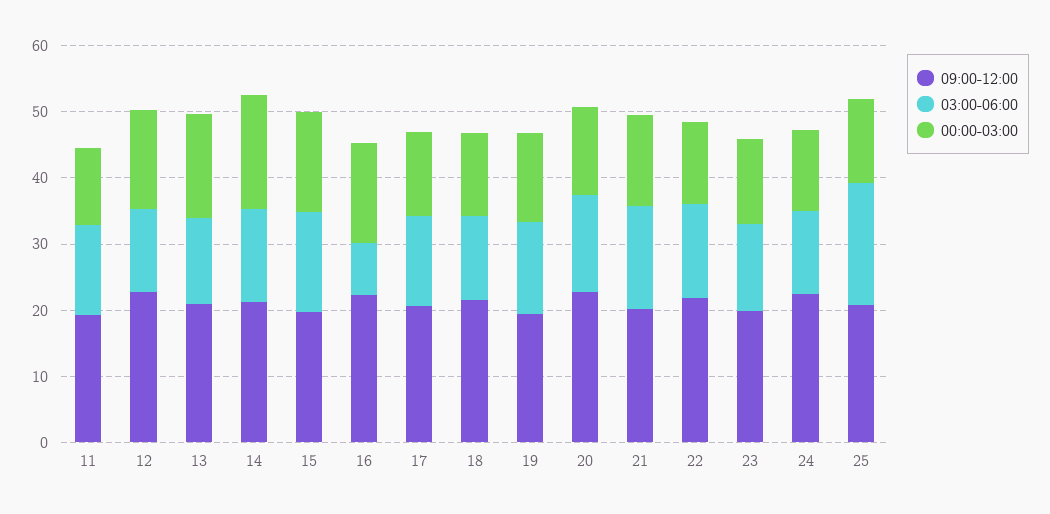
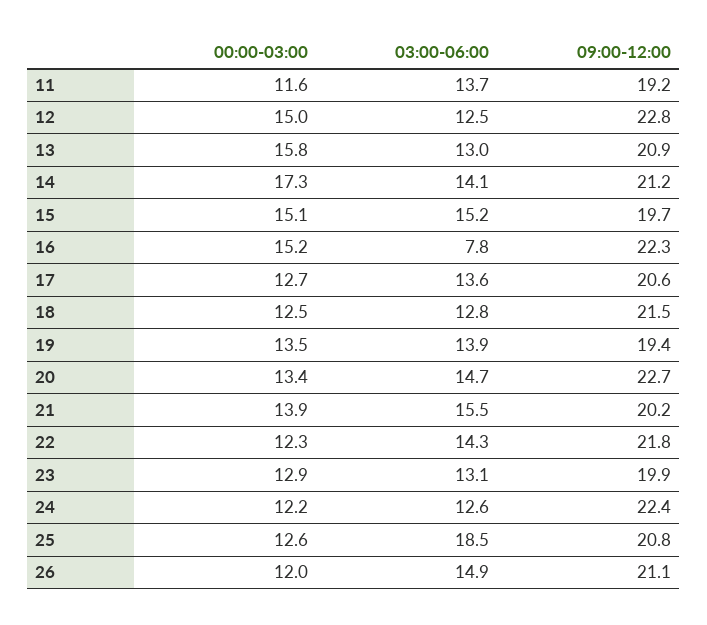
  {
    "09:00-12:00": {
      "11": 19.2,
      "12": 22.8,
      "13": 20.9,
      "14": 21.2,
      "15": 19.7,
      "16": 22.3,
      "17": 20.6,
      "18": 21.5,
      "19": 19.4,
      "20": 22.7,
      "21": 20.2,
      "22": 21.8,
      "23": 19.9,
      "24": 22.4,
-     "25": 20.8
+     "25": 20.8,
+     "26": 21.1
    },
    "03:00-06:00": {
      "11": 13.7,
      "12": 12.5,
      "13": 13,
      "14": 14.1,
      "15": 15.2,
      "16": 7.8,
      "17": 13.6,
      "18": 12.8,
      "19": 13.9,
      "20": 14.7,
      "21": 15.5,
      "22": 14.3,
      "23": 13.1,
      "24": 12.6,
-     "25": 18.5
+     "25": 18.5,
+     "26": 14.9
    },
    "00:00-03:00": {
      "11": 11.6,
      "12": 15,
      "13": 15.8,
      "14": 17.3,
      "15": 15.1,
      "16": 15.2,
      "17": 12.7,
      "18": 12.5,
      "19": 13.5,
      "20": 13.4,
      "21": 13.9,
      "22": 12.3,
      "23": 12.9,
      "24": 12.2,
-     "25": 12.6
+     "25": 12.6,
+     "26": 12
    }
  }

